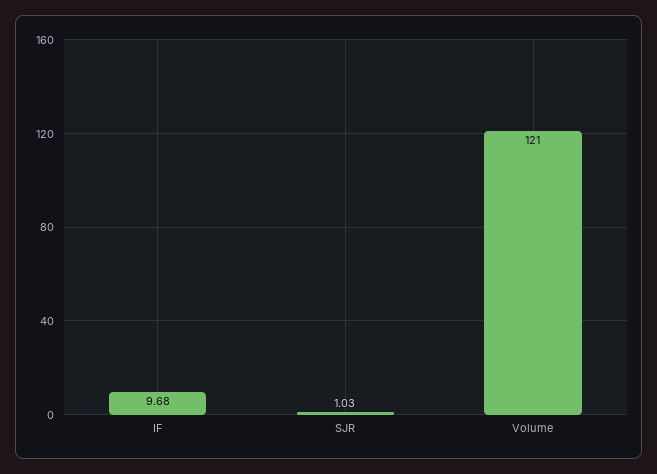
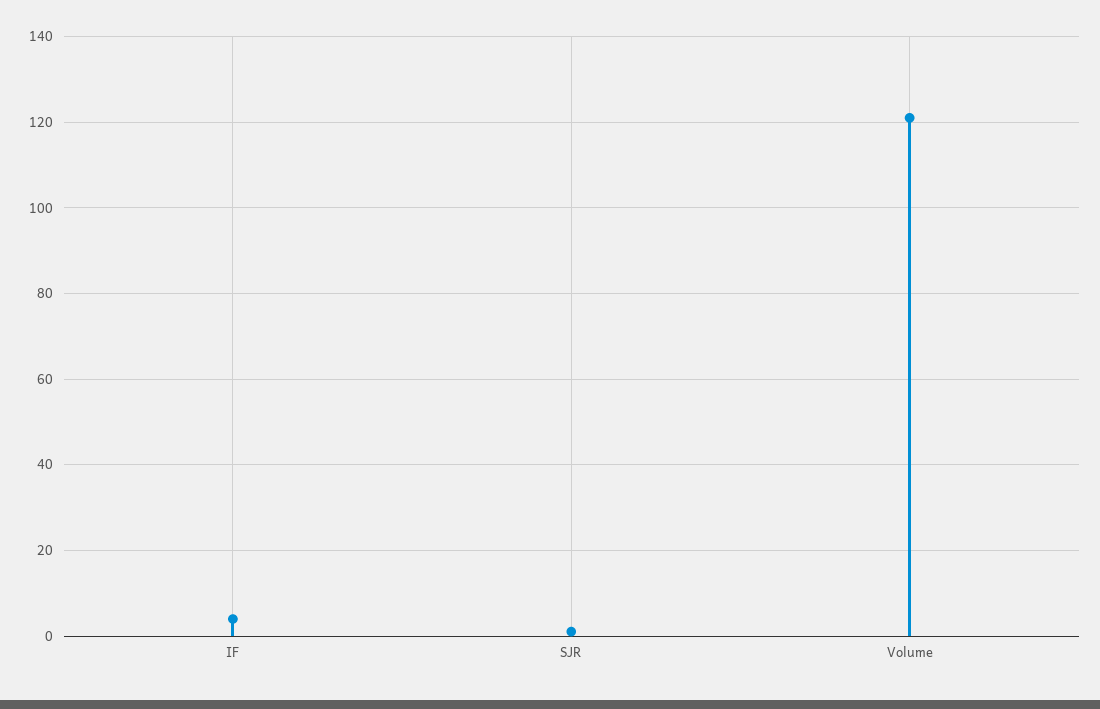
  {
-   "IF": 9.68,
+   "IF": 4,
    "SJR": 1.03,
    "Volume": 121
  }

